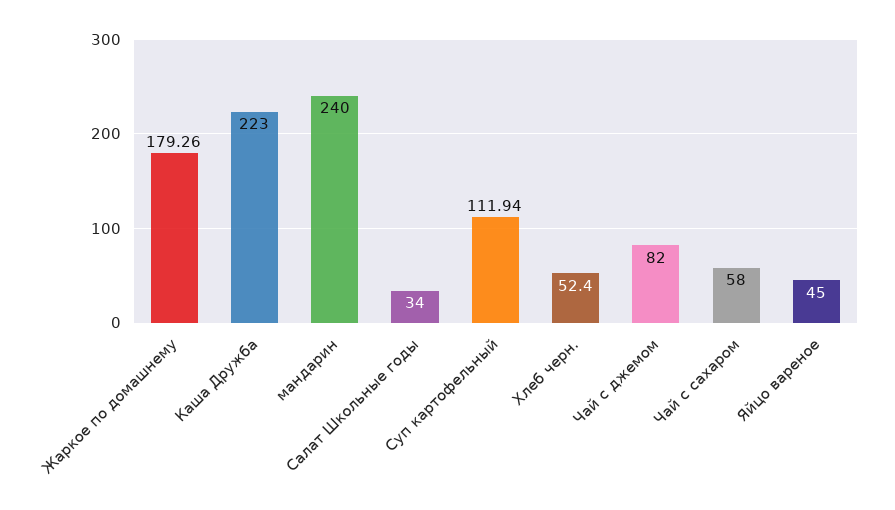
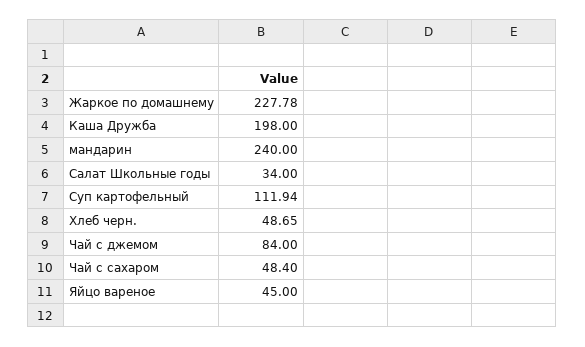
  {
-   "Жаркое по домашнему": 179.26,
+   "Жаркое по домашнему": 227.78,
-   "Каша Дружба": 223,
+   "Каша Дружба": 198,
    "мандарин": 240,
    "Салат Школьные годы": 34,
    "Суп картофельный": 111.94,
-   "Хлеб черн.": 52.4,
+   "Хлеб черн.": 48.65,
-   "Чай с джемом": 82,
+   "Чай с джемом": 84,
-   "Чай с сахаром": 58,
+   "Чай с сахаром": 48.4,
    "Яйцо вареное": 45
  }

